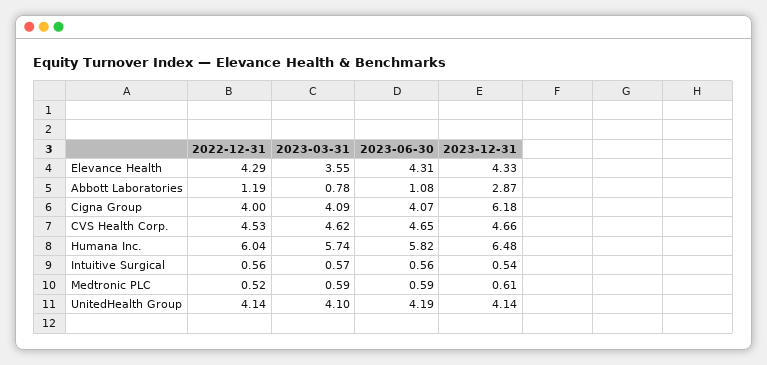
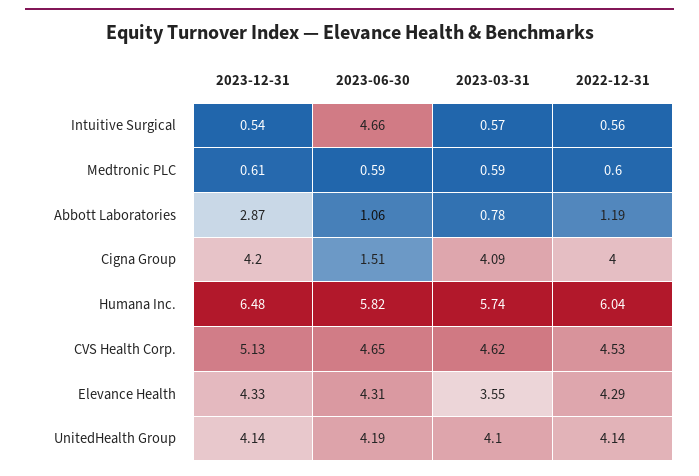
  {
    "2022-12-31": {
      "Elevance Health": 4.29,
      "Abbott Laboratories": 1.19,
      "Cigna Group": 4,
      "CVS Health Corp.": 4.53,
      "Humana Inc.": 6.04,
      "Intuitive Surgical": 0.56,
-     "Medtronic PLC": 0.52,
+     "Medtronic PLC": 0.6,
      "UnitedHealth Group": 4.14
    },
    "2023-03-31": {
      "Elevance Health": 3.55,
      "Abbott Laboratories": 0.78,
      "Cigna Group": 4.09,
      "CVS Health Corp.": 4.62,
      "Humana Inc.": 5.74,
      "Intuitive Surgical": 0.57,
      "Medtronic PLC": 0.59,
      "UnitedHealth Group": 4.1
    },
    "2023-06-30": {
      "Elevance Health": 4.31,
-     "Abbott Laboratories": 1.08,
+     "Abbott Laboratories": 1.06,
-     "Cigna Group": 4.07,
+     "Cigna Group": 1.51,
      "CVS Health Corp.": 4.65,
      "Humana Inc.": 5.82,
-     "Intuitive Surgical": 0.56,
+     "Intuitive Surgical": 4.66,
      "Medtronic PLC": 0.59,
      "UnitedHealth Group": 4.19
    },
    "2023-12-31": {
      "Elevance Health": 4.33,
      "Abbott Laboratories": 2.87,
-     "Cigna Group": 6.18,
+     "Cigna Group": 4.2,
-     "CVS Health Corp.": 4.66,
+     "CVS Health Corp.": 5.13,
      "Humana Inc.": 6.48,
      "Intuitive Surgical": 0.54,
      "Medtronic PLC": 0.61,
      "UnitedHealth Group": 4.14
    }
  }

